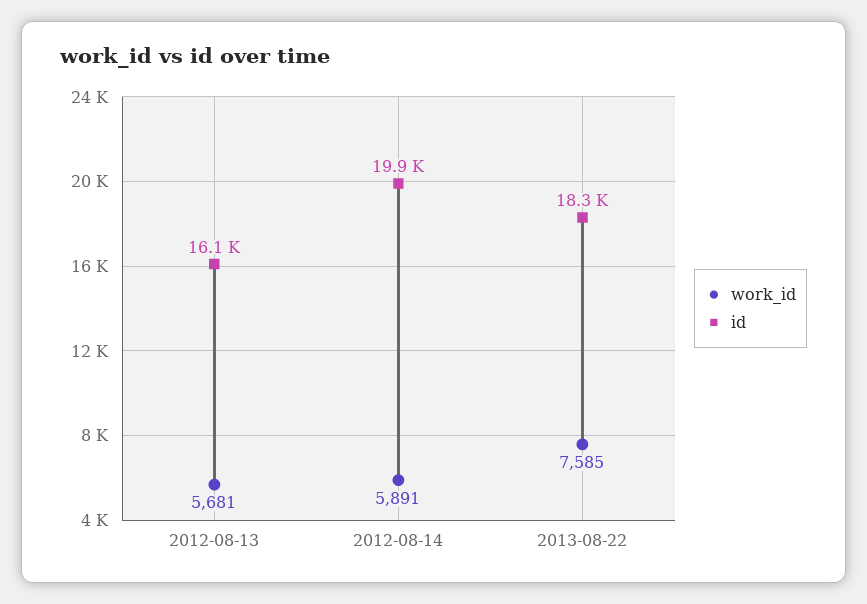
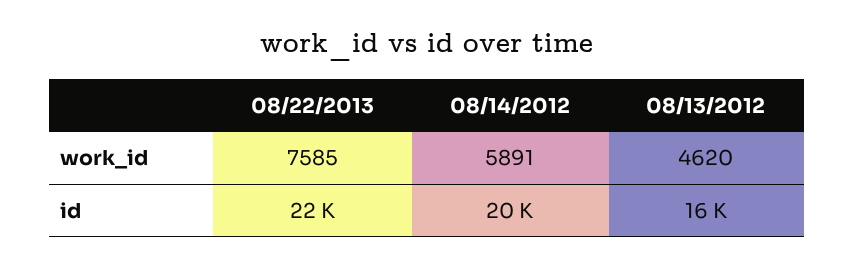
  {
    "work_id": {
-     "2012-08-13": 5681,
+     "2012-08-13": 4620,
      "2012-08-14": 5891,
      "2013-08-22": 7585
    },
    "id": {
      "2012-08-13": 16100,
      "2012-08-14": 19900,
-     "2013-08-22": 18300
+     "2013-08-22": 22000
    }
  }

